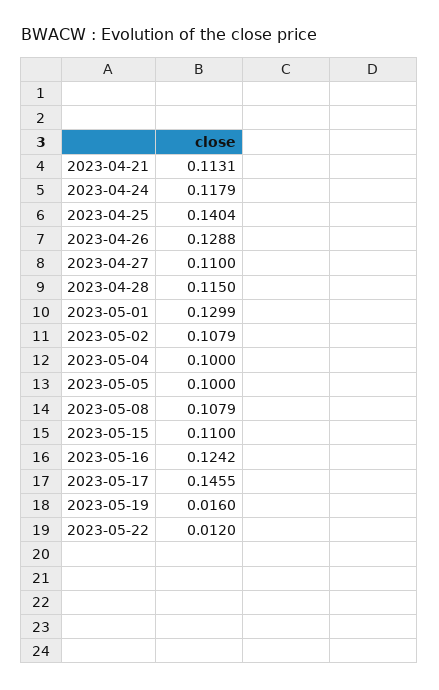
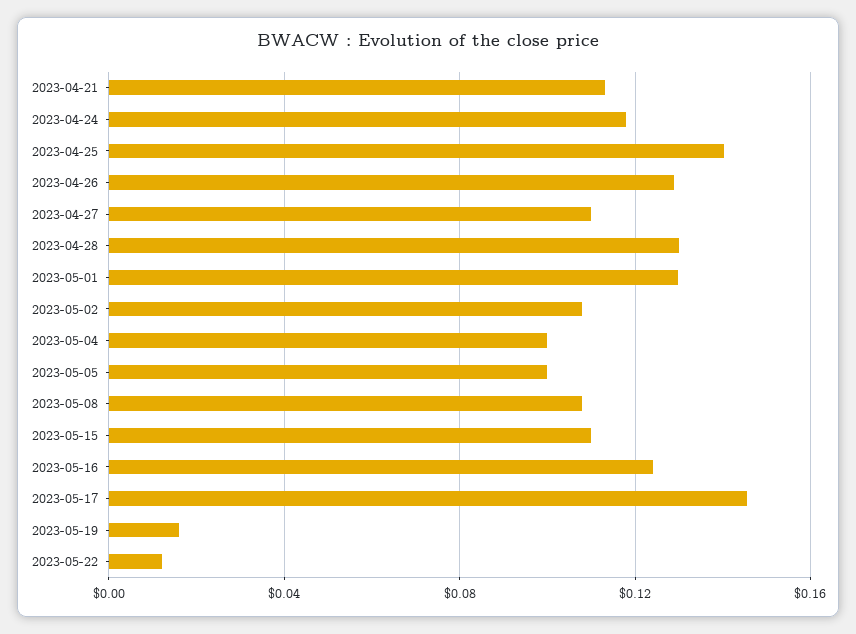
  {
    "2023-04-21": 0.1131,
    "2023-04-24": 0.1179,
    "2023-04-25": 0.1404,
    "2023-04-26": 0.1288,
    "2023-04-27": 0.11,
-   "2023-04-28": 0.115,
+   "2023-04-28": 0.13,
    "2023-05-01": 0.1299,
    "2023-05-02": 0.1079,
    "2023-05-04": 0.1,
    "2023-05-05": 0.1,
    "2023-05-08": 0.1079,
    "2023-05-15": 0.11,
    "2023-05-16": 0.1242,
    "2023-05-17": 0.1455,
    "2023-05-19": 0.016,
    "2023-05-22": 0.012
  }

